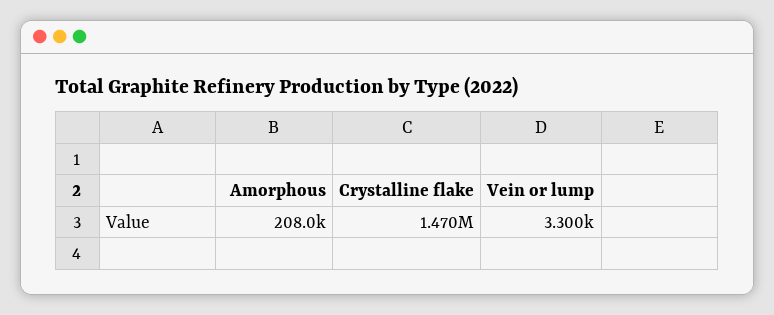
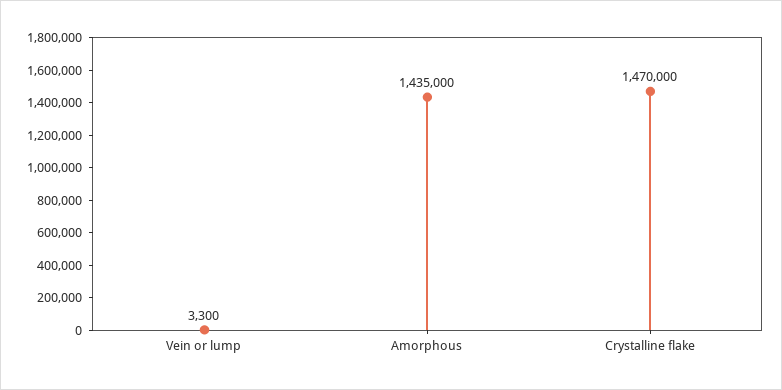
  {
-   "Amorphous": 208000,
+   "Amorphous": 1435000,
    "Crystalline flake": 1470000,
    "Vein or lump": 3300
  }

